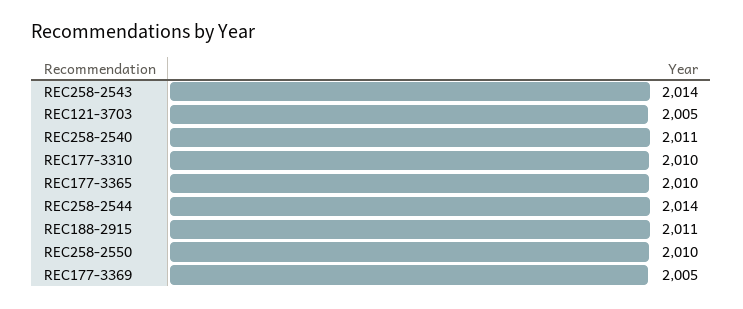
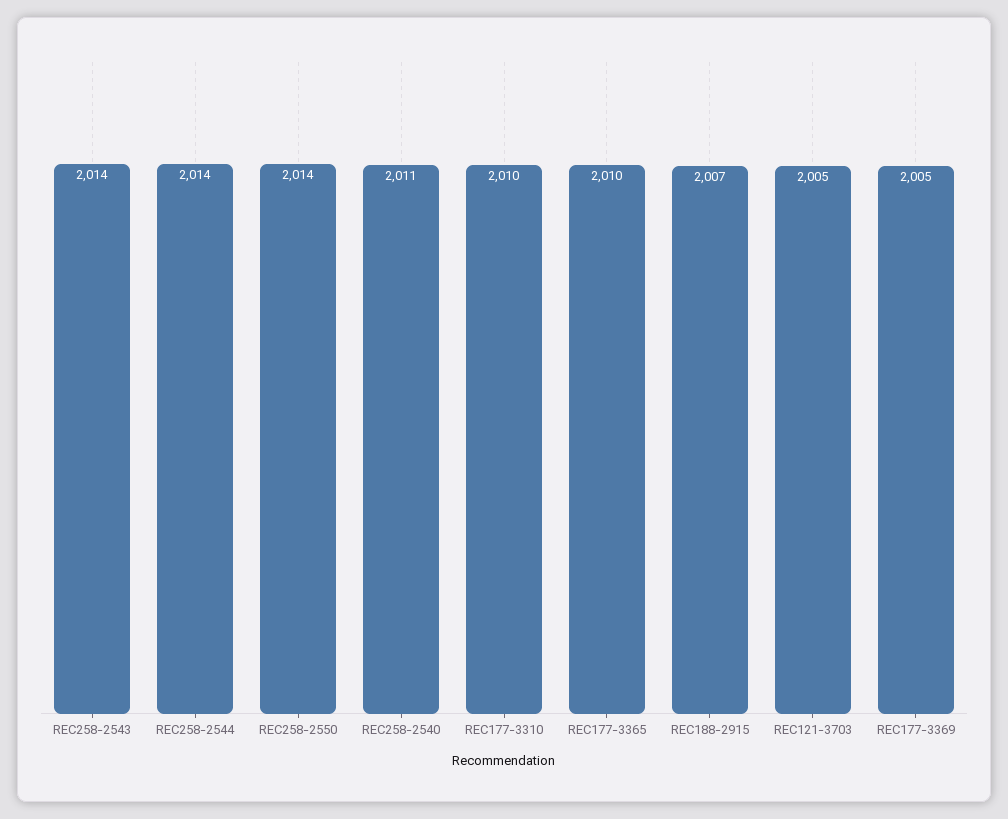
  {
    "REC258-2543": 2014,
    "REC121-3703": 2005,
    "REC258-2540": 2011,
    "REC177-3310": 2010,
    "REC177-3365": 2010,
    "REC258-2544": 2014,
-   "REC188-2915": 2011,
+   "REC188-2915": 2007,
-   "REC258-2550": 2010,
+   "REC258-2550": 2014,
    "REC177-3369": 2005
  }

